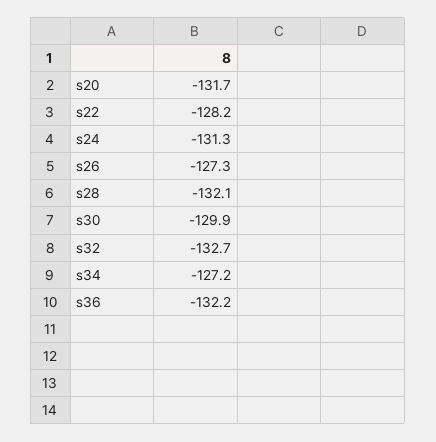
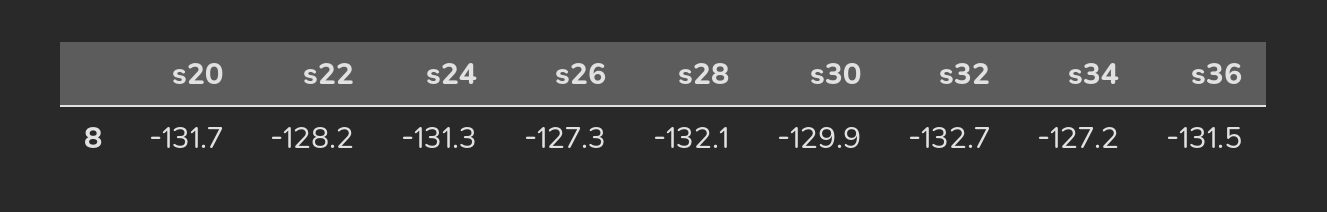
  {
    "s20": -131.7,
    "s22": -128.2,
    "s24": -131.3,
    "s26": -127.3,
    "s28": -132.1,
    "s30": -129.9,
    "s32": -132.7,
    "s34": -127.2,
-   "s36": -132.2
+   "s36": -131.5
  }

